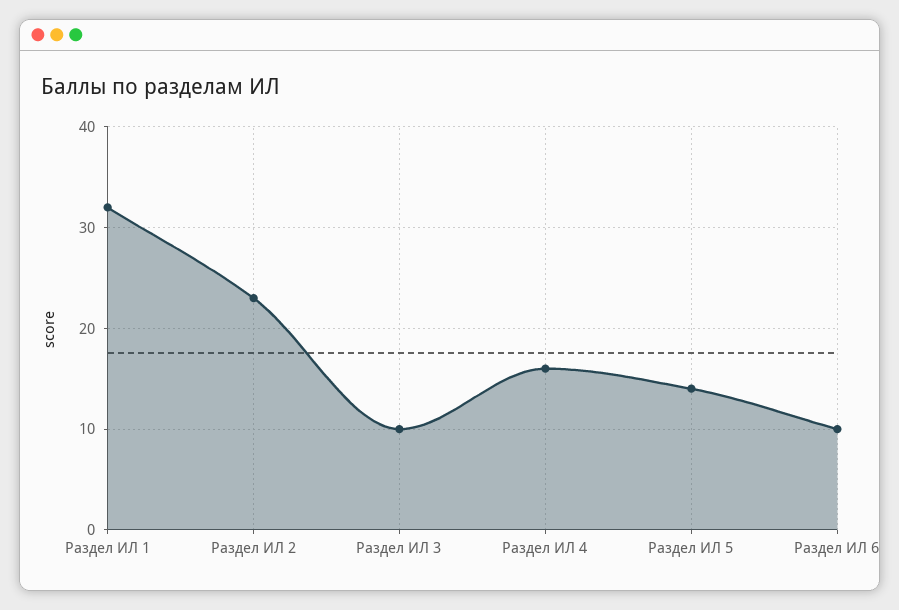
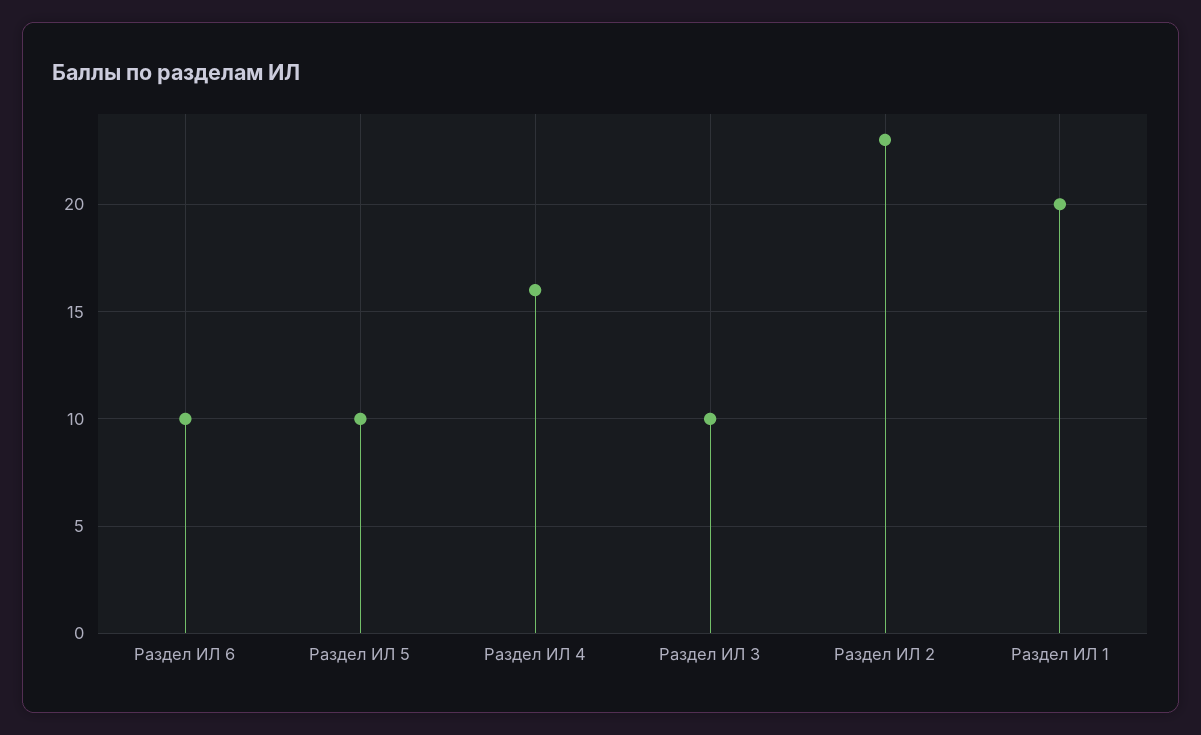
  {
-   "Раздел ИЛ 1": 32,
+   "Раздел ИЛ 1": 20,
    "Раздел ИЛ 2": 23,
    "Раздел ИЛ 3": 10,
    "Раздел ИЛ 4": 16,
-   "Раздел ИЛ 5": 14,
+   "Раздел ИЛ 5": 10,
    "Раздел ИЛ 6": 10
  }

